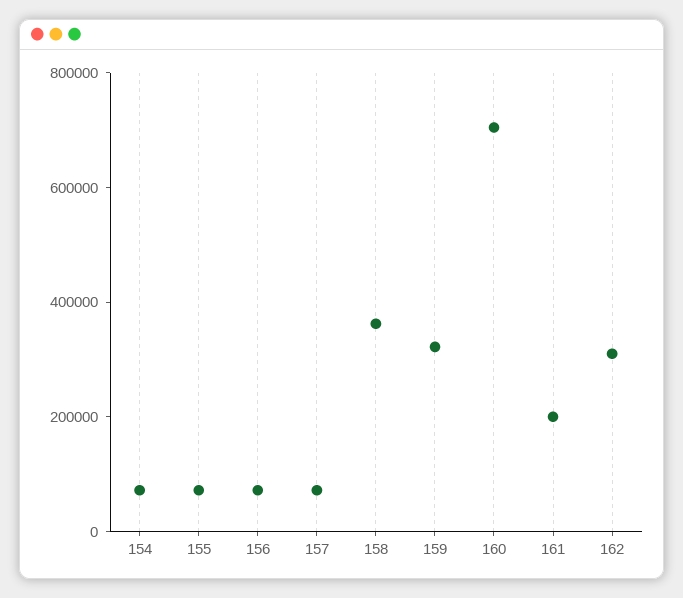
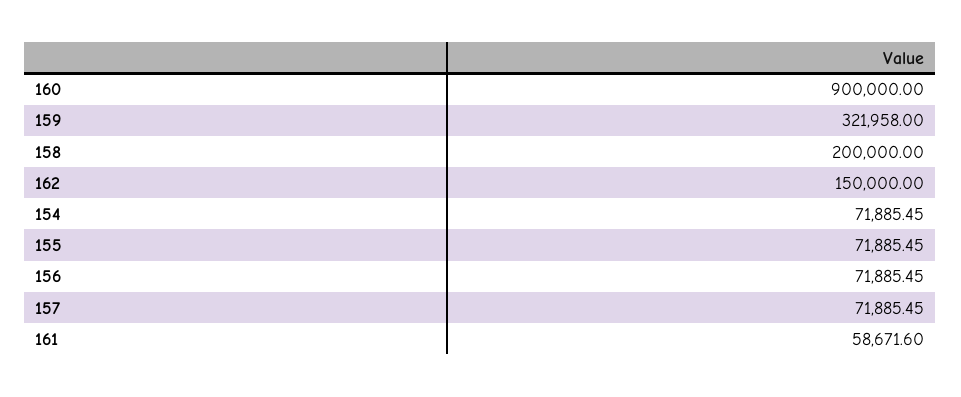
  {
    "154": 71885.45,
    "155": 71885.45,
    "156": 71885.45,
    "157": 71885.45,
-   "158": 350000,
+   "158": 200000,
    "159": 321958,
-   "160": 700000,
+   "160": 900000,
-   "161": 200000,
+   "161": 58671.6,
-   "162": 300000
+   "162": 150000
  }

